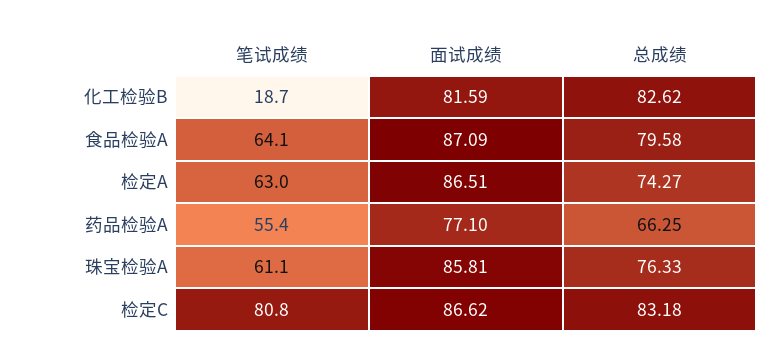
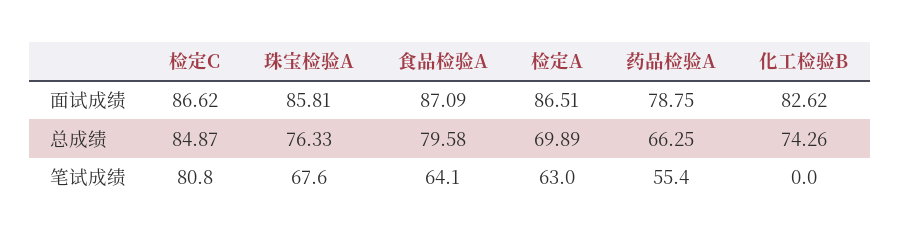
  {
    "笔试成绩": {
-     "化工检验B": 18.7,
+     "化工检验B": 0,
      "食品检验A": 64.1,
      "检定A": 63,
      "药品检验A": 55.4,
-     "珠宝检验A": 61.1,
+     "珠宝检验A": 67.6,
      "检定C": 80.8
    },
    "面试成绩": {
-     "化工检验B": 81.59,
+     "化工检验B": 82.62,
      "食品检验A": 87.09,
      "检定A": 86.51,
-     "药品检验A": 77.1,
+     "药品检验A": 78.75,
      "珠宝检验A": 85.81,
      "检定C": 86.62
    },
    "总成绩": {
-     "化工检验B": 82.62,
+     "化工检验B": 74.26,
      "食品检验A": 79.58,
-     "检定A": 74.27,
+     "检定A": 69.89,
      "药品检验A": 66.25,
      "珠宝检验A": 76.33,
-     "检定C": 83.18
+     "检定C": 84.87
    }
  }

